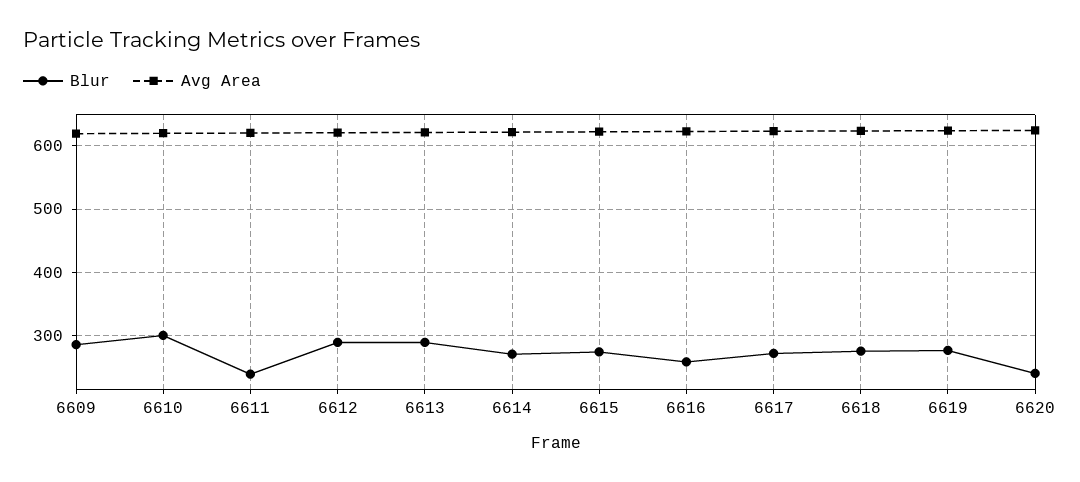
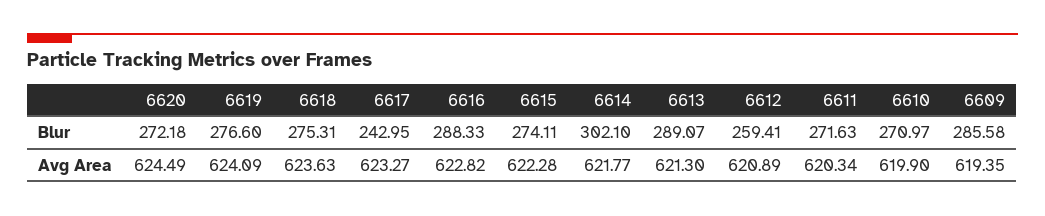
  {
    "Blur": {
      "6609": 285.58,
-     "6610": 300,
+     "6610": 270.97,
-     "6611": 240,
+     "6611": 271.63,
-     "6612": 290,
+     "6612": 259.41,
      "6613": 289.07,
-     "6614": 270,
+     "6614": 302.1,
      "6615": 274.11,
-     "6616": 260,
+     "6616": 288.33,
-     "6617": 270,
+     "6617": 242.95,
      "6618": 275.31,
      "6619": 276.6,
-     "6620": 240
+     "6620": 272.18
    },
    "Avg Area": {
      "6609": 619.35,
      "6610": 619.9,
      "6611": 620.34,
      "6612": 620.89,
      "6613": 621.3,
      "6614": 621.77,
      "6615": 622.28,
      "6616": 622.82,
      "6617": 623.27,
      "6618": 623.63,
      "6619": 624.09,
      "6620": 624.49
    }
  }

